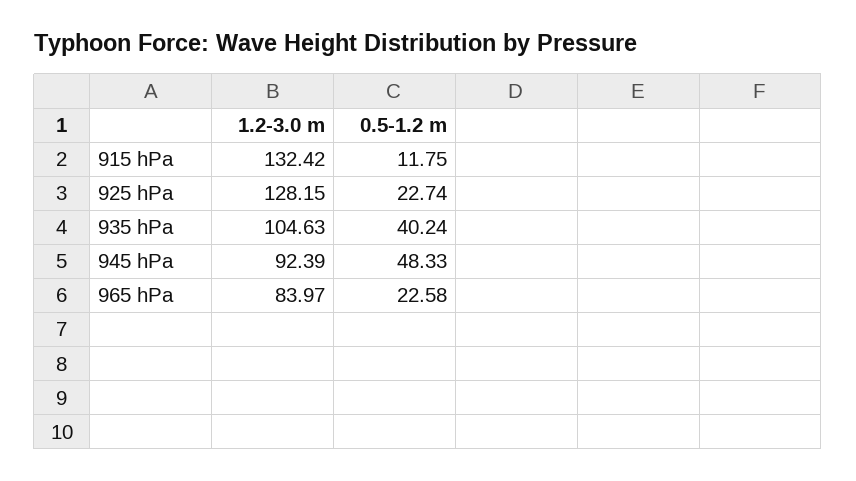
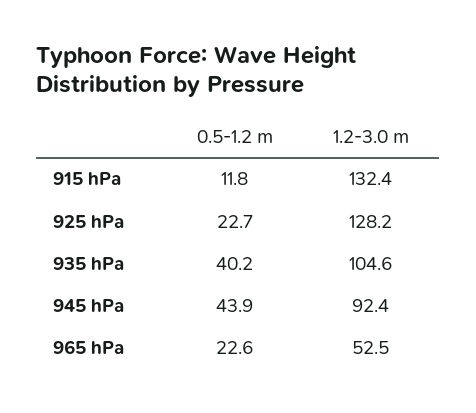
  {
    "1.2-3.0 m": {
      "915 hPa": 132.42,
      "925 hPa": 128.15,
      "935 hPa": 104.63,
      "945 hPa": 92.39,
-     "965 hPa": 83.97
+     "965 hPa": 52.5
    },
    "0.5-1.2 m": {
      "915 hPa": 11.75,
      "925 hPa": 22.74,
      "935 hPa": 40.24,
-     "945 hPa": 48.33,
+     "945 hPa": 43.9,
      "965 hPa": 22.58
    }
  }

